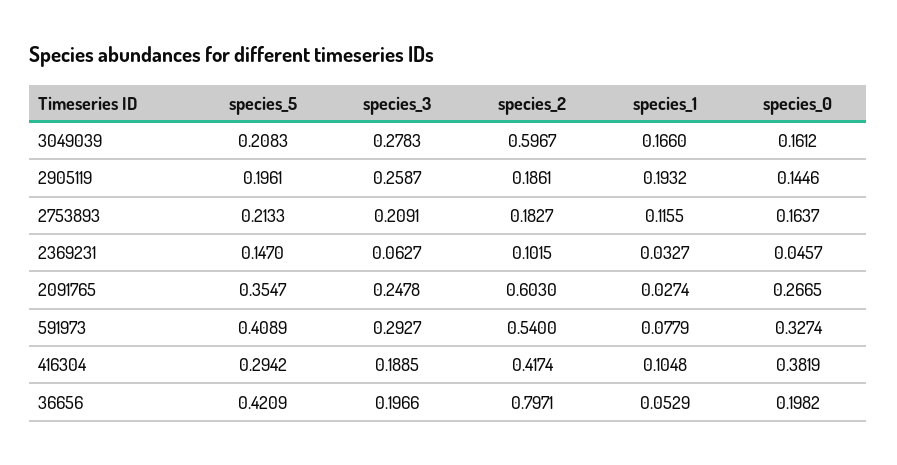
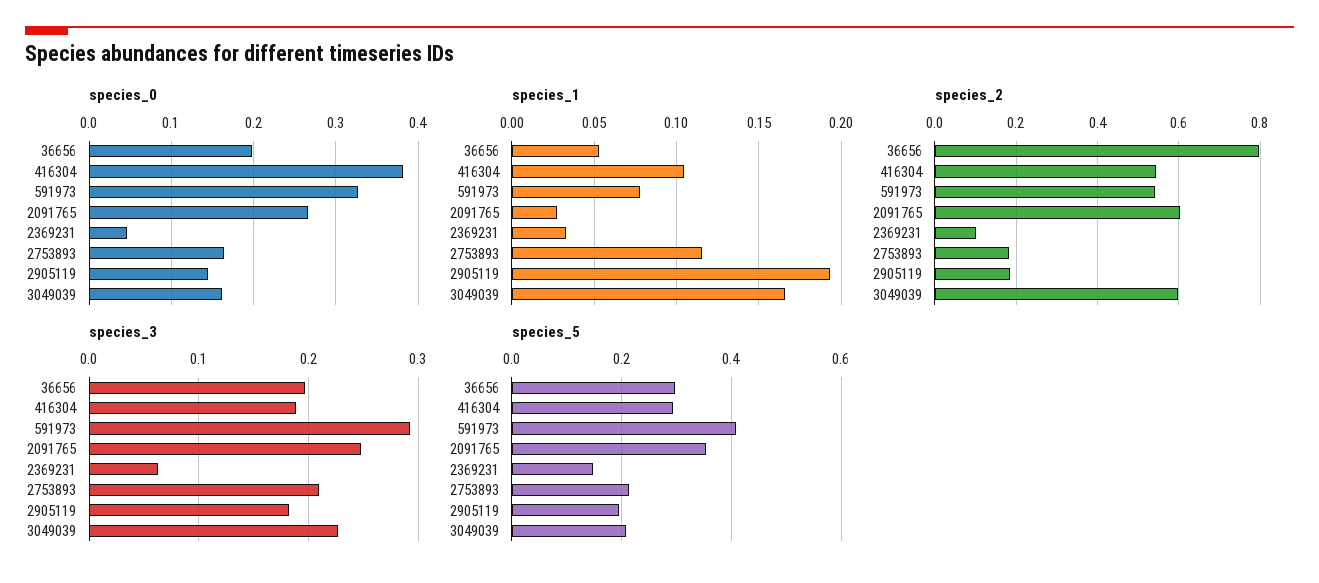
  {
    "species_5": {
      "3049039": 0.2083,
      "2905119": 0.1961,
      "2753893": 0.2133,
      "2369231": 0.147,
      "2091765": 0.3547,
      "591973": 0.4089,
      "416304": 0.2942,
-     "36656": 0.4209
+     "36656": 0.3
    },
    "species_3": {
-     "3049039": 0.2783,
+     "3049039": 0.23,
-     "2905119": 0.2587,
+     "2905119": 0.18,
      "2753893": 0.2091,
      "2369231": 0.0627,
      "2091765": 0.2478,
      "591973": 0.2927,
      "416304": 0.1885,
      "36656": 0.1966
    },
    "species_2": {
      "3049039": 0.5967,
      "2905119": 0.1861,
      "2753893": 0.1827,
      "2369231": 0.1015,
      "2091765": 0.603,
      "591973": 0.54,
-     "416304": 0.4174,
+     "416304": 0.54,
      "36656": 0.7971
    },
    "species_1": {
      "3049039": 0.166,
      "2905119": 0.1932,
      "2753893": 0.1155,
      "2369231": 0.0327,
      "2091765": 0.0274,
      "591973": 0.0779,
      "416304": 0.1048,
      "36656": 0.0529
    },
    "species_0": {
      "3049039": 0.1612,
      "2905119": 0.1446,
      "2753893": 0.1637,
      "2369231": 0.0457,
      "2091765": 0.2665,
      "591973": 0.3274,
      "416304": 0.3819,
      "36656": 0.1982
    }
  }

